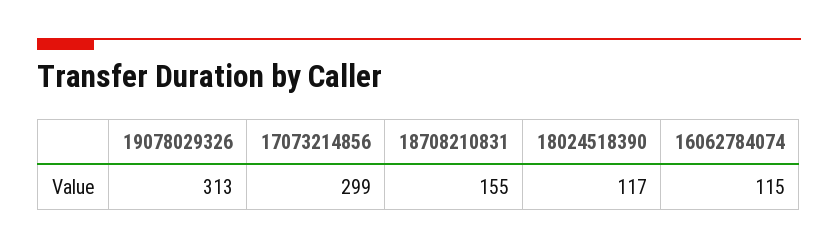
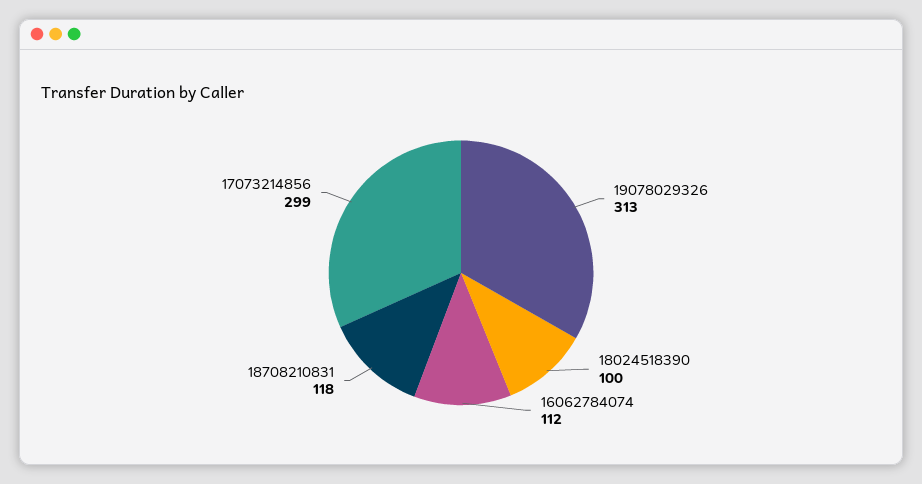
  {
    "19078029326": 313,
    "17073214856": 299,
-   "18708210831": 155,
+   "18708210831": 118,
-   "18024518390": 117,
+   "18024518390": 100,
-   "16062784074": 115
+   "16062784074": 112
  }

